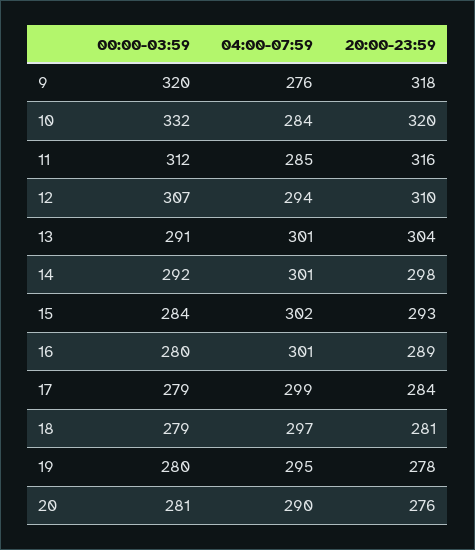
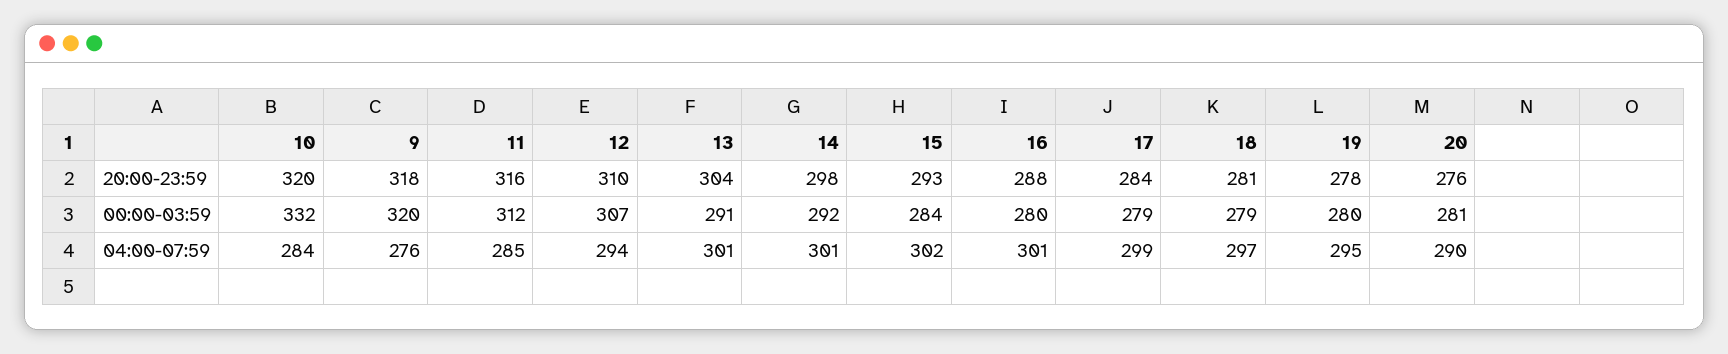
  {
    "00:00-03:59": {
      "9": 320,
      "10": 332,
      "11": 312,
      "12": 307,
      "13": 291,
      "14": 292,
      "15": 284,
      "16": 280,
      "17": 279,
      "18": 279,
      "19": 280,
      "20": 281
    },
    "04:00-07:59": {
      "9": 276,
      "10": 284,
      "11": 285,
      "12": 294,
      "13": 301,
      "14": 301,
      "15": 302,
      "16": 301,
      "17": 299,
      "18": 297,
      "19": 295,
      "20": 290
    },
    "20:00-23:59": {
      "9": 318,
      "10": 320,
      "11": 316,
      "12": 310,
      "13": 304,
      "14": 298,
      "15": 293,
-     "16": 289,
+     "16": 288,
      "17": 284,
      "18": 281,
      "19": 278,
      "20": 276
    }
  }

